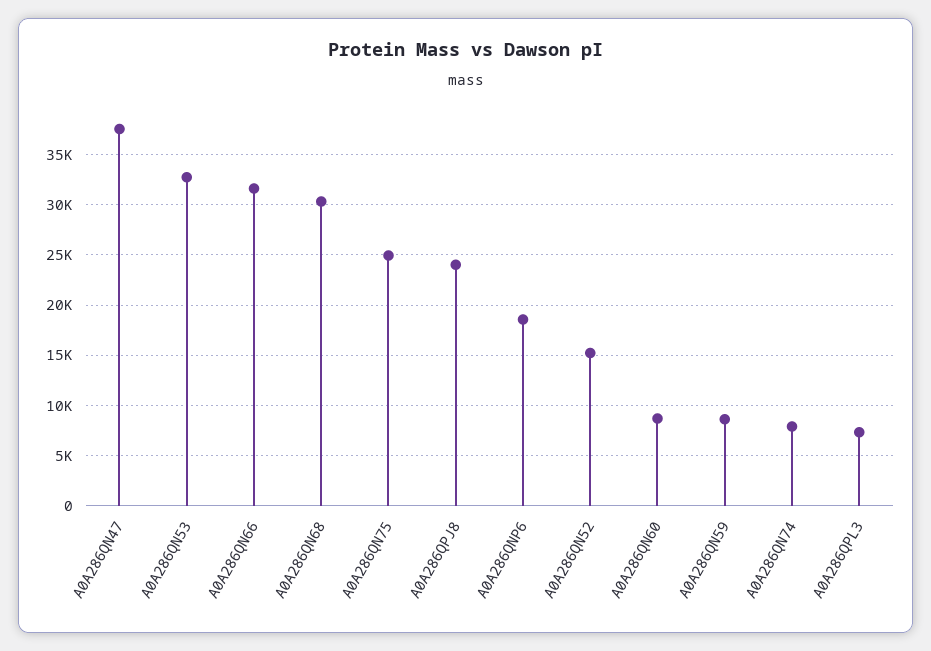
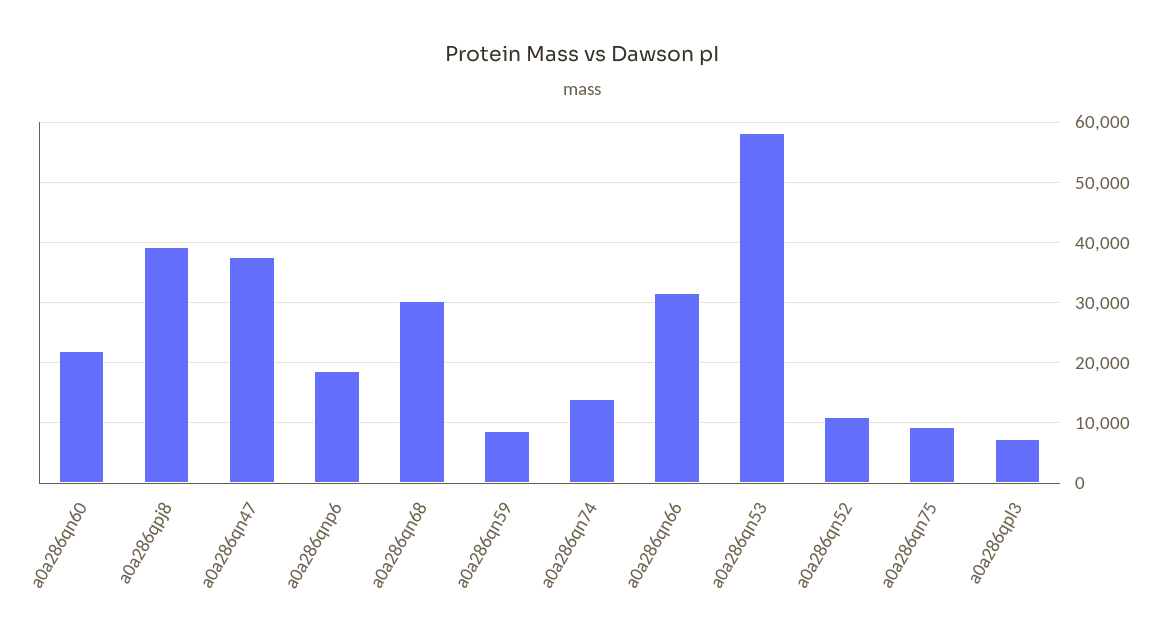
  {
    "A0A286QN47": 38000,
-   "A0A286QN53": 33000,
+   "A0A286QN53": 58000,
    "A0A286QN66": 32000,
    "A0A286QN68": 30000,
-   "A0A286QN75": 25000,
+   "A0A286QN75": 9000,
-   "A0A286QPJ8": 24000,
+   "A0A286QPJ8": 39000,
    "A0A286QNP6": 19000,
-   "A0A286QN52": 15000,
+   "A0A286QN52": 11000,
-   "A0A286QN60": 9000,
+   "A0A286QN60": 22000,
    "A0A286QN59": 9000,
-   "A0A286QN74": 8000,
+   "A0A286QN74": 14000,
    "A0A286QPL3": 7000
  }

